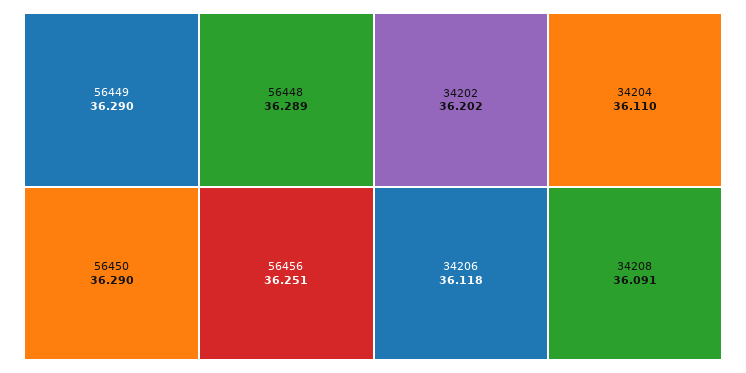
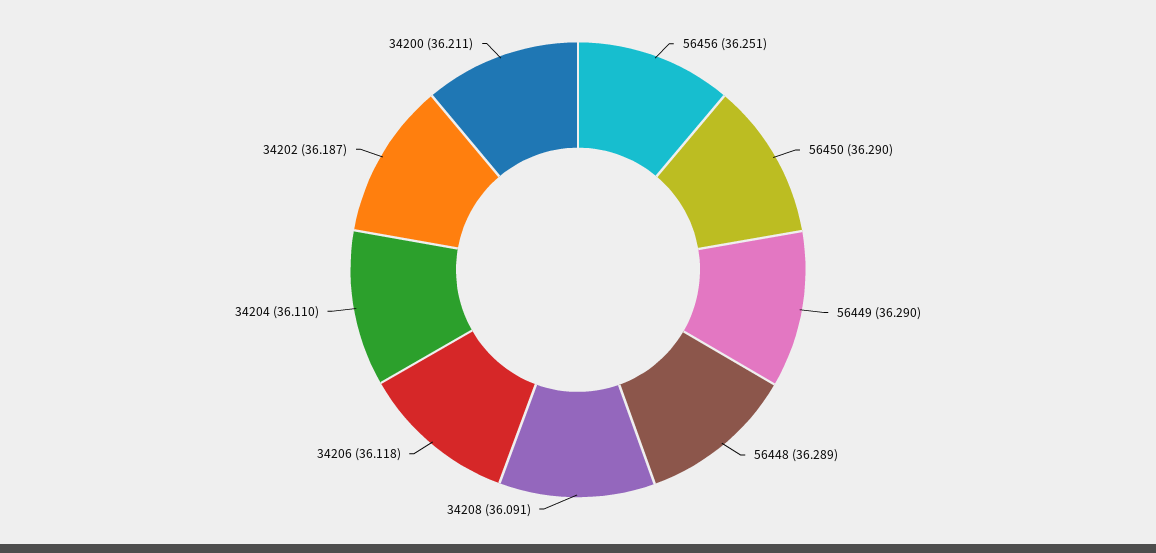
  {
    "56449": 36.29,
    "56450": 36.29,
    "56448": 36.289,
    "56456": 36.251,
-   "34202": 36.202,
+   "34202": 36.187,
    "34206": 36.118,
    "34204": 36.11,
-   "34208": 36.091
+   "34208": 36.091,
+   "34200": 36.211
  }

